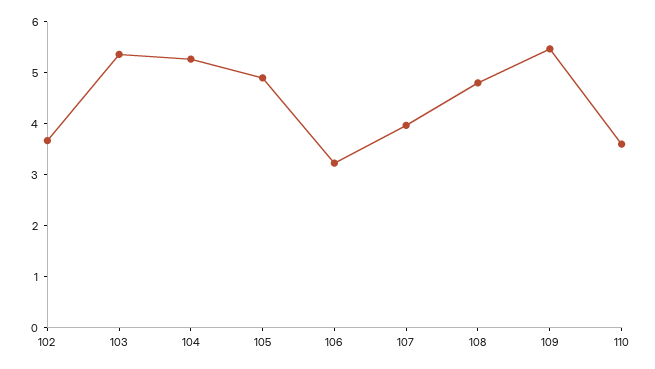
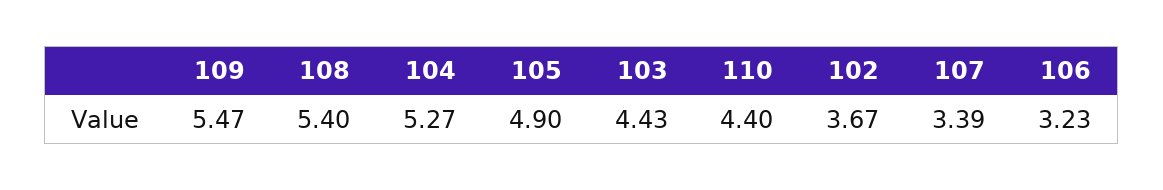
  {
    "102": 3.67,
-   "103": 5.4,
+   "103": 4.43,
    "104": 5.27,
    "105": 4.9,
    "106": 3.23,
-   "107": 4,
+   "107": 3.39,
-   "108": 4.8,
+   "108": 5.4,
    "109": 5.47,
-   "110": 3.6
+   "110": 4.4
  }

